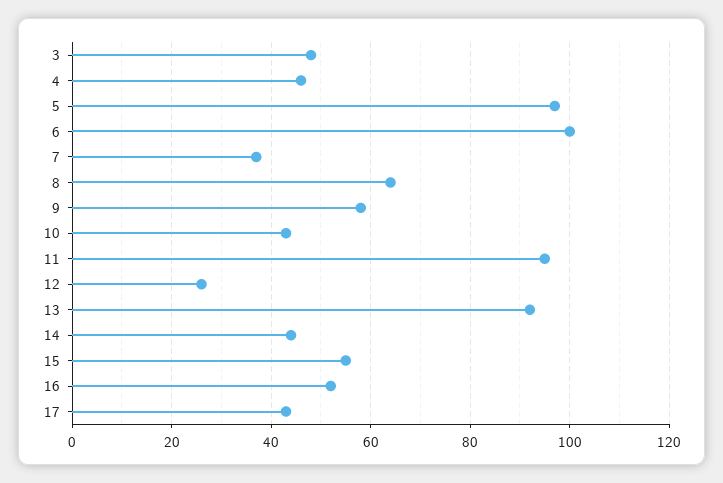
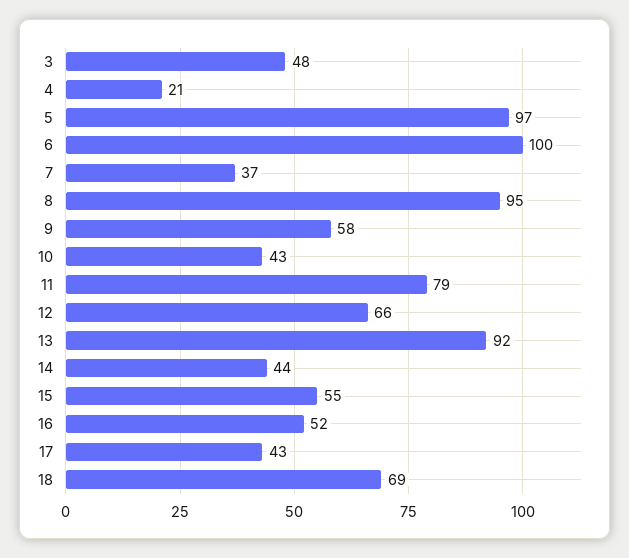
  {
    "3": 48,
-   "4": 45,
+   "4": 21,
    "5": 97,
    "6": 100,
    "7": 37,
-   "8": 65,
+   "8": 95,
    "9": 58,
    "10": 43,
-   "11": 95,
+   "11": 79,
-   "12": 25,
+   "12": 66,
    "13": 92,
    "14": 44,
    "15": 55,
    "16": 52,
-   "17": 43
+   "17": 43,
+   "18": 69
  }

